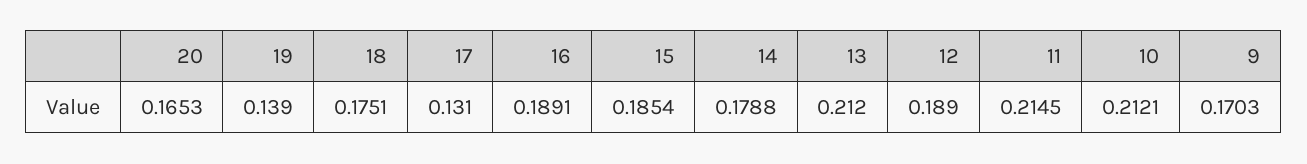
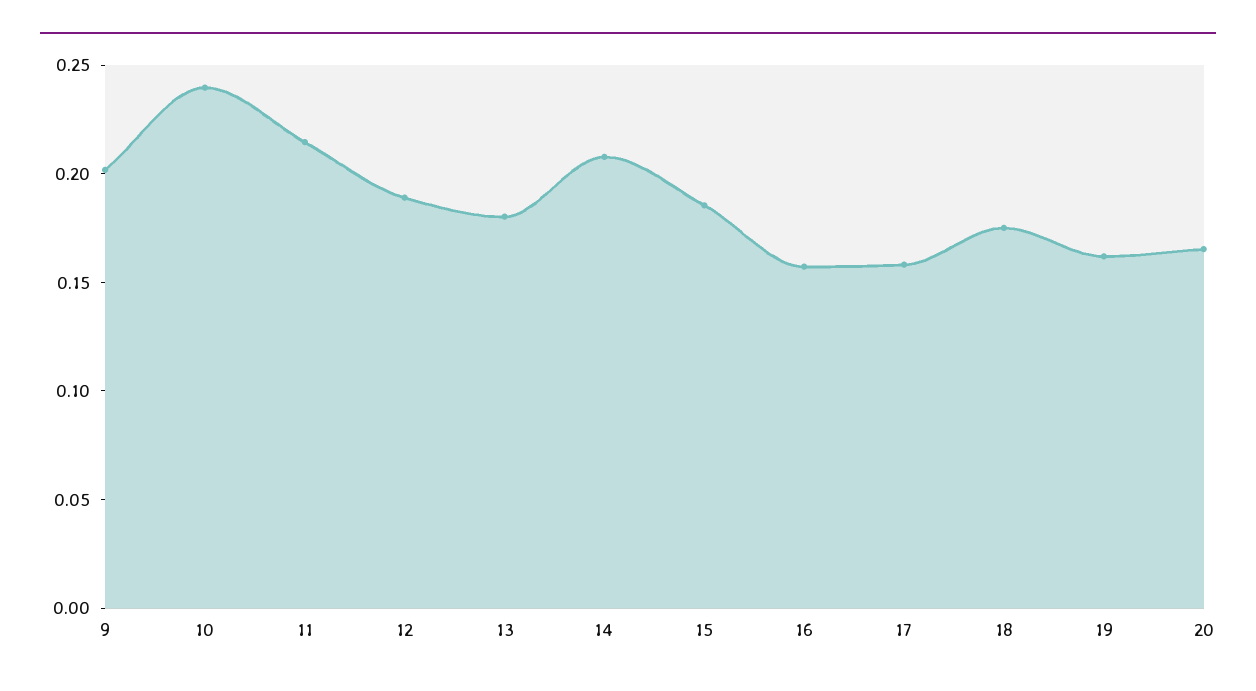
  {
    "20": 0.1653,
-   "19": 0.139,
+   "19": 0.16,
    "18": 0.1751,
-   "17": 0.131,
+   "17": 0.16,
-   "16": 0.1891,
+   "16": 0.16,
    "15": 0.1854,
-   "14": 0.1788,
+   "14": 0.21,
-   "13": 0.212,
+   "13": 0.18,
    "12": 0.189,
    "11": 0.2145,
-   "10": 0.2121,
+   "10": 0.24,
-   "9": 0.1703
+   "9": 0.2
  }

